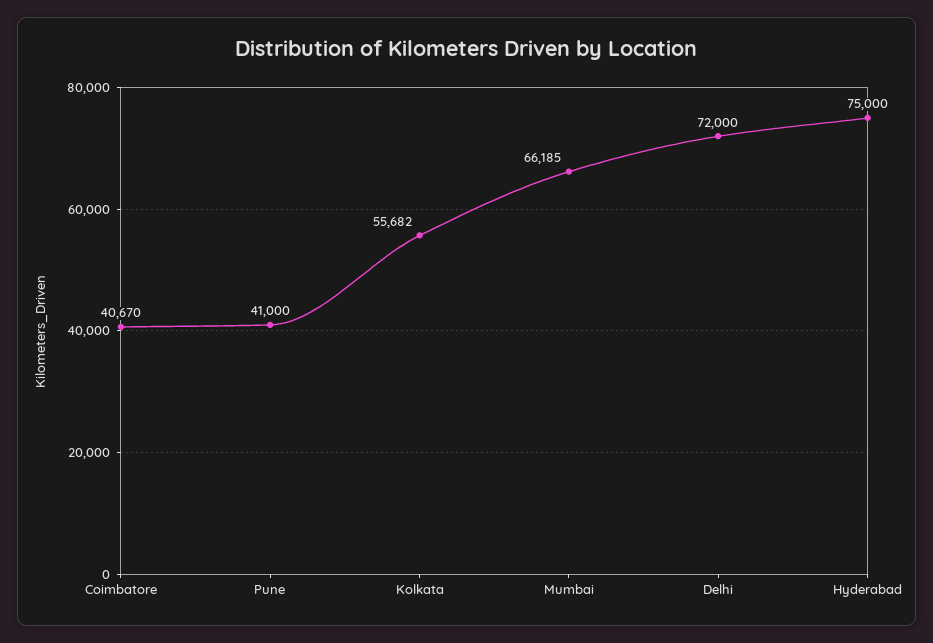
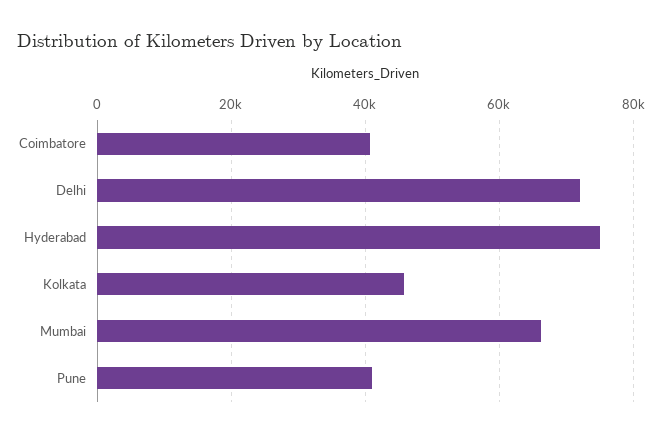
  {
    "Coimbatore": 40670,
    "Pune": 41000,
-   "Kolkata": 55682,
+   "Kolkata": 46000,
    "Mumbai": 66185,
    "Delhi": 72000,
    "Hyderabad": 75000
  }

